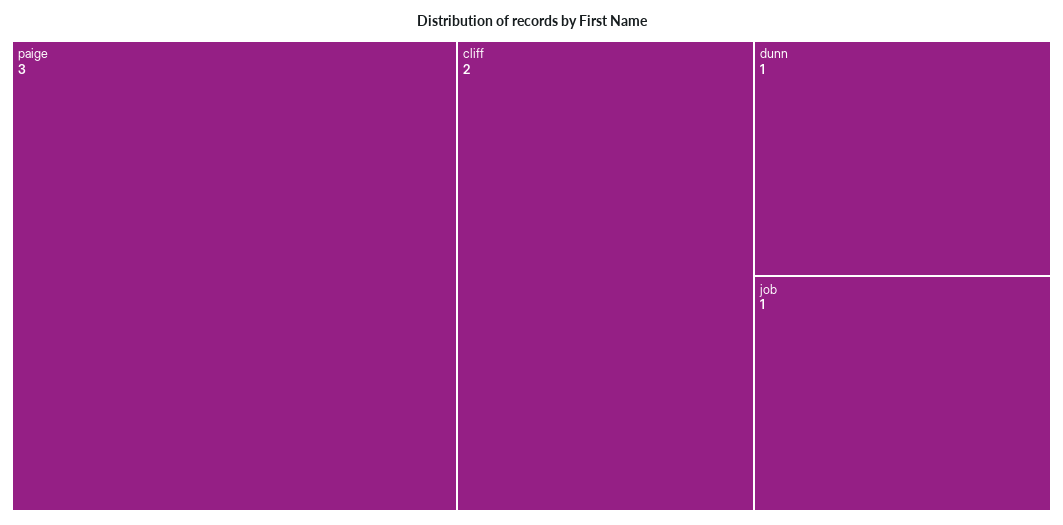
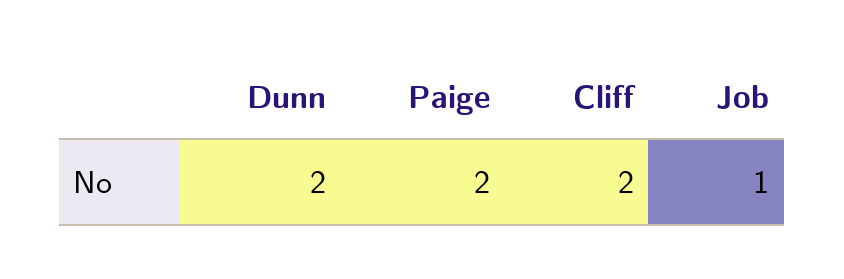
  {
-   "paige": 3,
+   "paige": 2,
    "cliff": 2,
-   "dunn": 1,
+   "dunn": 2,
    "job": 1
  }

